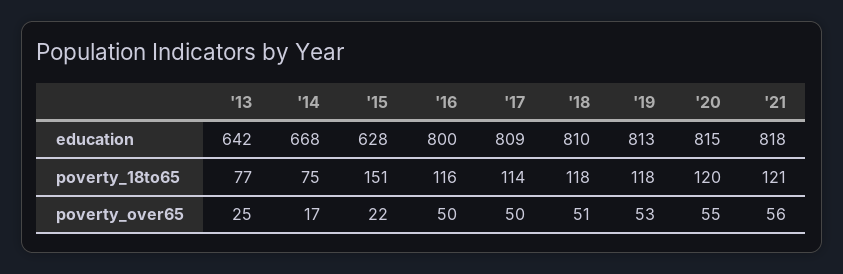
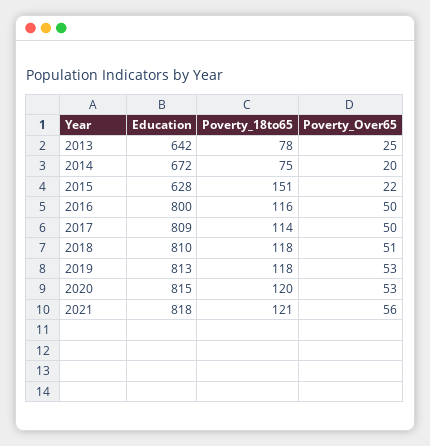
  {
    "'13": {
      "education": 642,
-     "poverty_18to65": 77,
+     "poverty_18to65": 78,
      "poverty_over65": 25
    },
    "'14": {
-     "education": 668,
+     "education": 672,
      "poverty_18to65": 75,
-     "poverty_over65": 17
+     "poverty_over65": 20
    },
    "'15": {
      "education": 628,
      "poverty_18to65": 151,
      "poverty_over65": 22
    },
    "'16": {
      "education": 800,
      "poverty_18to65": 116,
      "poverty_over65": 50
    },
    "'17": {
      "education": 809,
      "poverty_18to65": 114,
      "poverty_over65": 50
    },
    "'18": {
      "education": 810,
      "poverty_18to65": 118,
      "poverty_over65": 51
    },
    "'19": {
      "education": 813,
      "poverty_18to65": 118,
      "poverty_over65": 53
    },
    "'20": {
      "education": 815,
      "poverty_18to65": 120,
-     "poverty_over65": 55
+     "poverty_over65": 53
    },
    "'21": {
      "education": 818,
      "poverty_18to65": 121,
      "poverty_over65": 56
    }
  }

